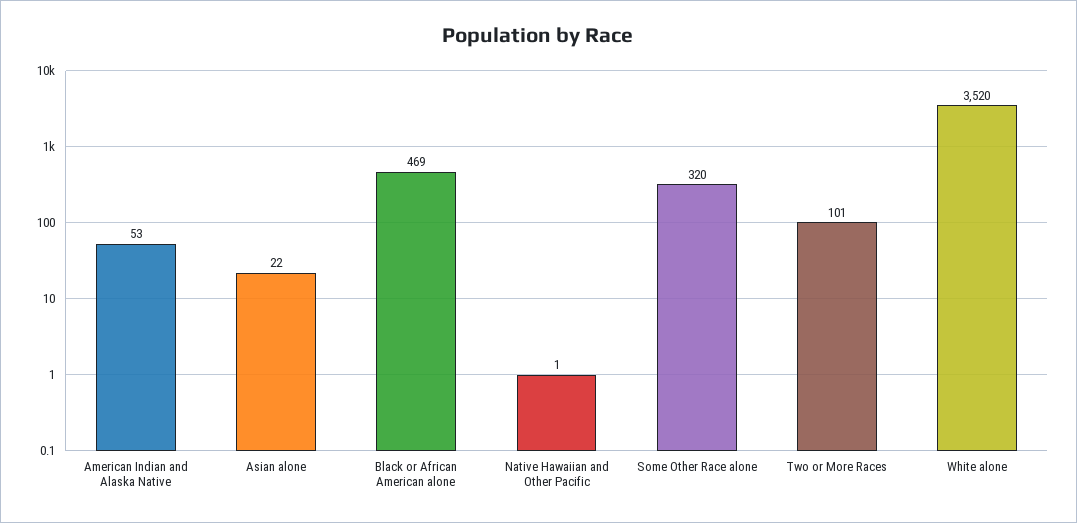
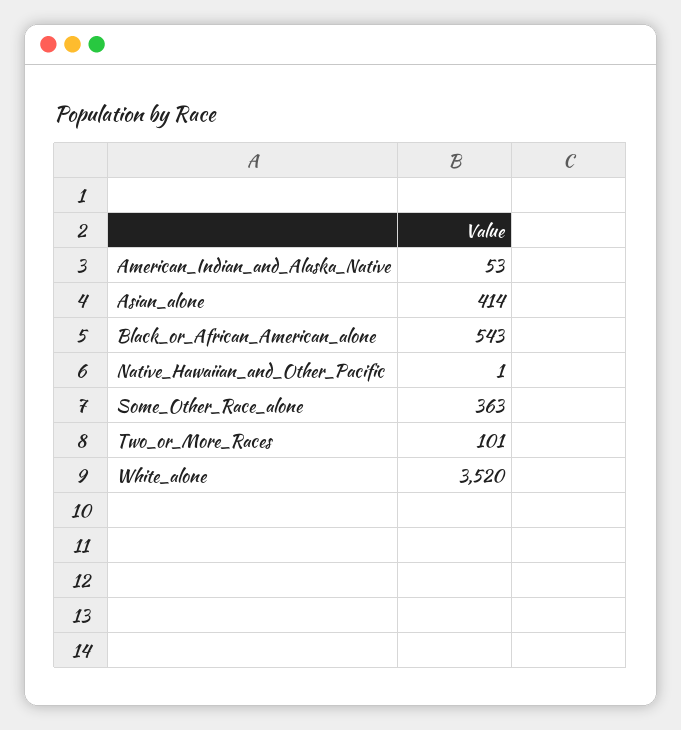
  {
    "American Indian and Alaska Native": 53,
-   "Asian alone": 22,
+   "Asian alone": 414,
-   "Black or African American alone": 469,
+   "Black or African American alone": 543,
    "Native Hawaiian and Other Pacific": 1,
-   "Some Other Race alone": 320,
+   "Some Other Race alone": 363,
    "Two or More Races": 101,
    "White alone": 3520
  }

